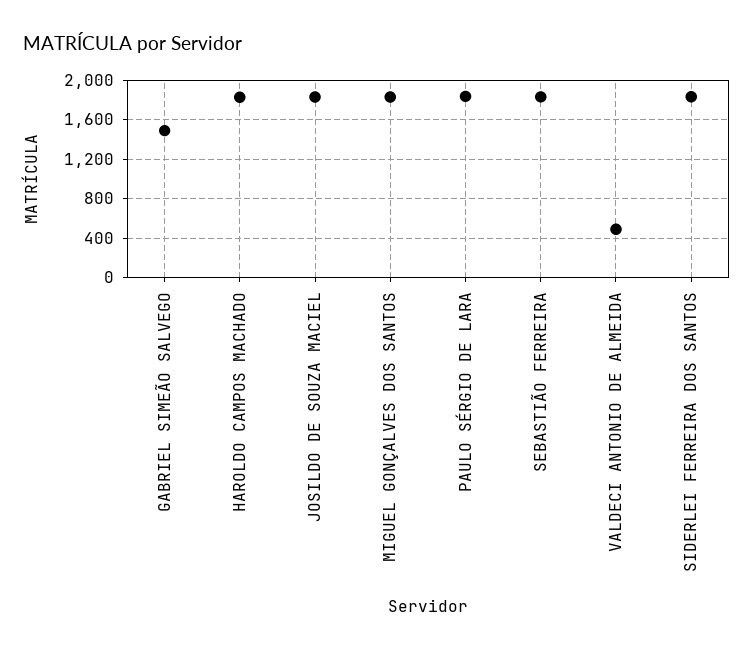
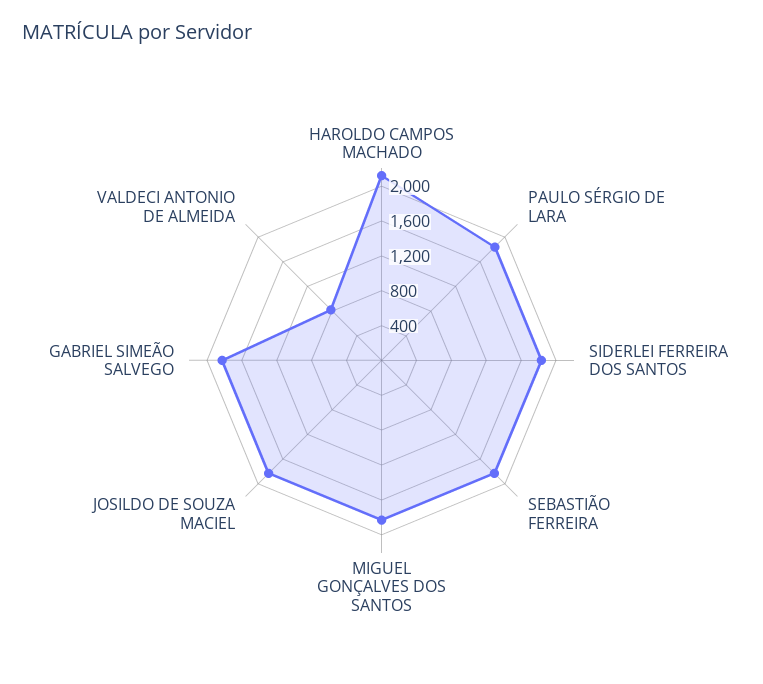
  {
-   "GABRIEL SIMEÃO SALVEGO": 1500,
+   "GABRIEL SIMEÃO SALVEGO": 1800,
-   "HAROLDO CAMPOS MACHADO": 1800,
+   "HAROLDO CAMPOS MACHADO": 2100,
    "JOSILDO DE SOUZA MACIEL": 1800,
    "MIGUEL GONÇALVES DOS SANTOS": 1800,
    "PAULO SÉRGIO DE LARA": 1800,
    "SEBASTIÃO FERREIRA": 1800,
-   "VALDECI ANTONIO DE ALMEIDA": 500,
+   "VALDECI ANTONIO DE ALMEIDA": 800,
    "SIDERLEI FERREIRA DOS SANTOS": 1800
  }

